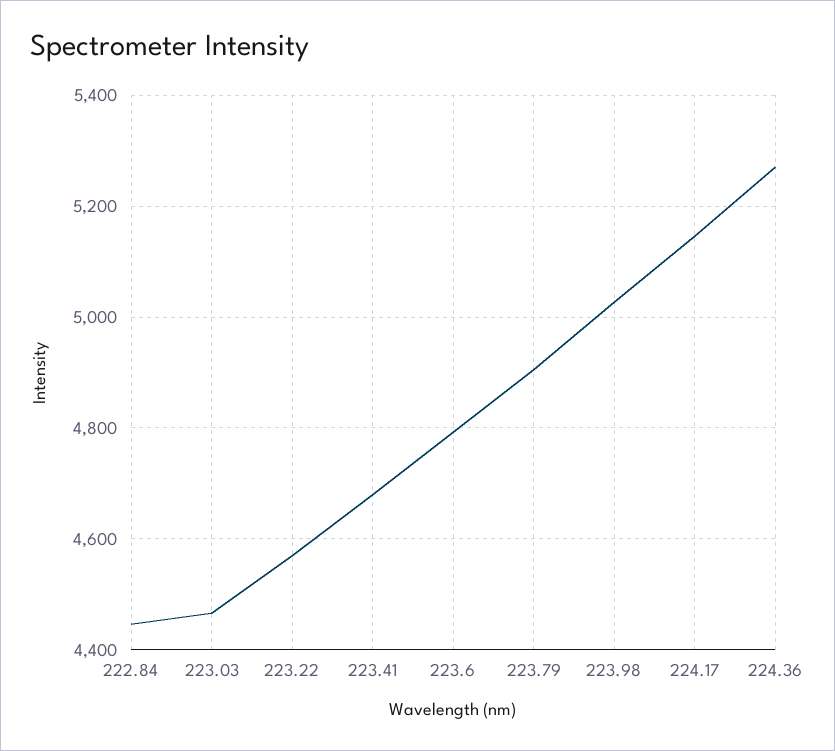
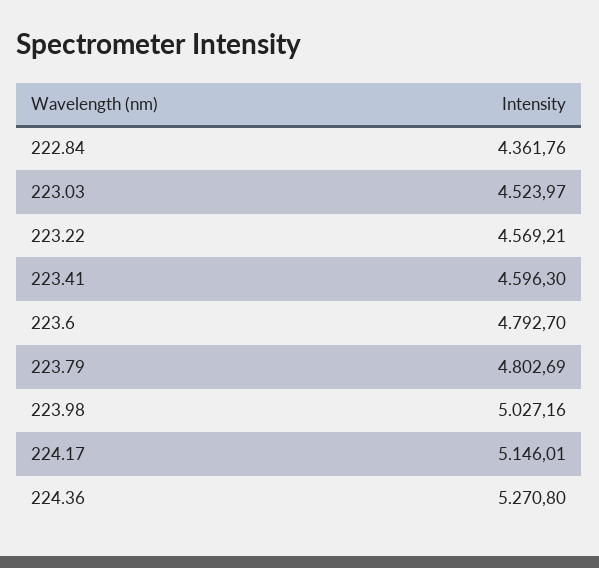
  {
-   "222.84": 4440,
+   "222.84": 4361.76,
-   "223.03": 4460,
+   "223.03": 4523.97,
    "223.22": 4569.21,
-   "223.41": 4680,
+   "223.41": 4596.3,
    "223.6": 4792.7,
-   "223.79": 4900,
+   "223.79": 4802.69,
    "223.98": 5027.16,
    "224.17": 5146.01,
    "224.36": 5270.8
  }

